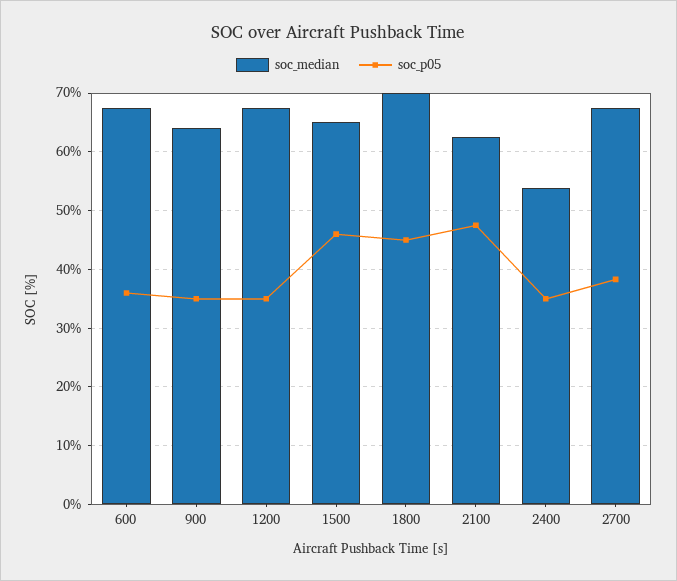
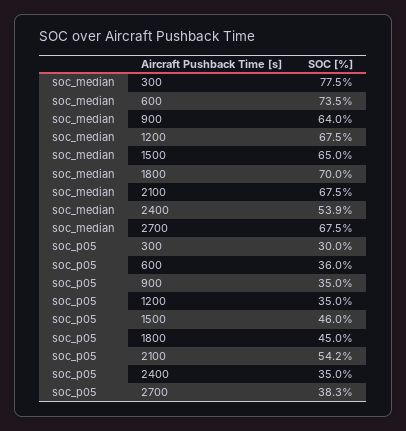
  {
    "soc_median": {
-     "600": 68,
+     "600": 73.5,
      "900": 64,
      "1200": 67.5,
      "1500": 65,
      "1800": 70,
-     "2100": 62,
+     "2100": 67.5,
      "2400": 53.9,
-     "2700": 67.5
+     "2700": 67.5,
+     "300": 77.5
    },
    "soc_p05": {
      "600": 36,
      "900": 35,
      "1200": 35,
      "1500": 46,
      "1800": 45,
-     "2100": 48,
+     "2100": 54.2,
      "2400": 35,
-     "2700": 38.3
+     "2700": 38.3,
+     "300": 30
    }
  }

